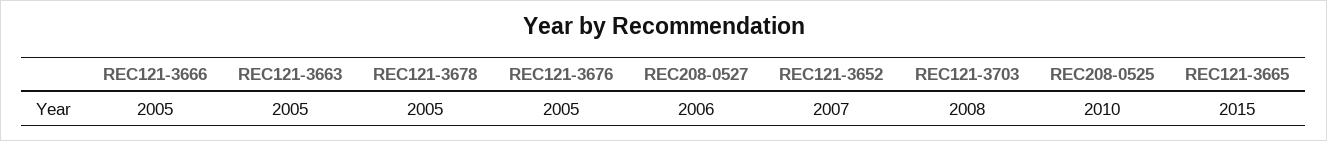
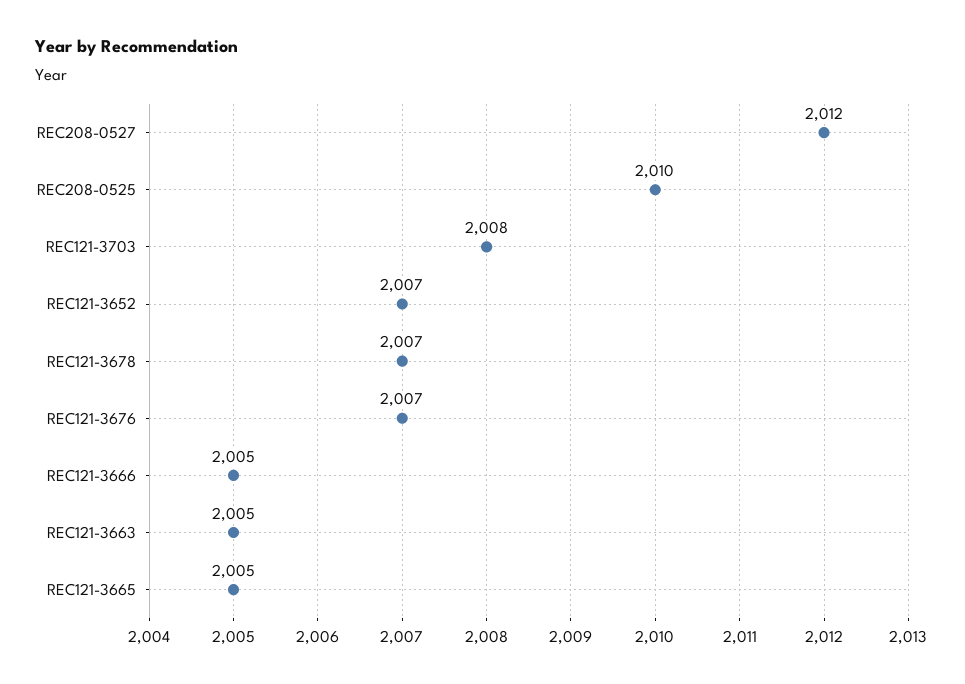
  {
    "REC121-3666": 2005,
    "REC121-3663": 2005,
-   "REC121-3678": 2005,
+   "REC121-3678": 2007,
-   "REC121-3676": 2005,
+   "REC121-3676": 2007,
-   "REC208-0527": 2006,
+   "REC208-0527": 2012,
    "REC121-3652": 2007,
    "REC121-3703": 2008,
    "REC208-0525": 2010,
-   "REC121-3665": 2015
+   "REC121-3665": 2005
  }

